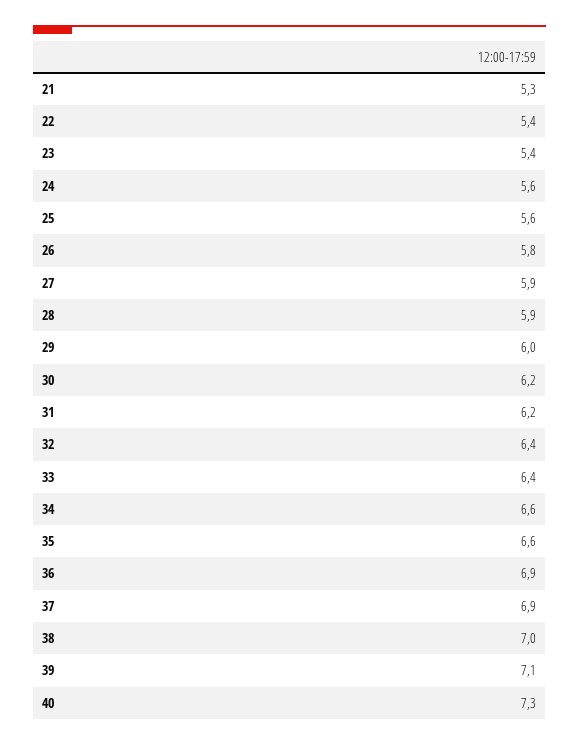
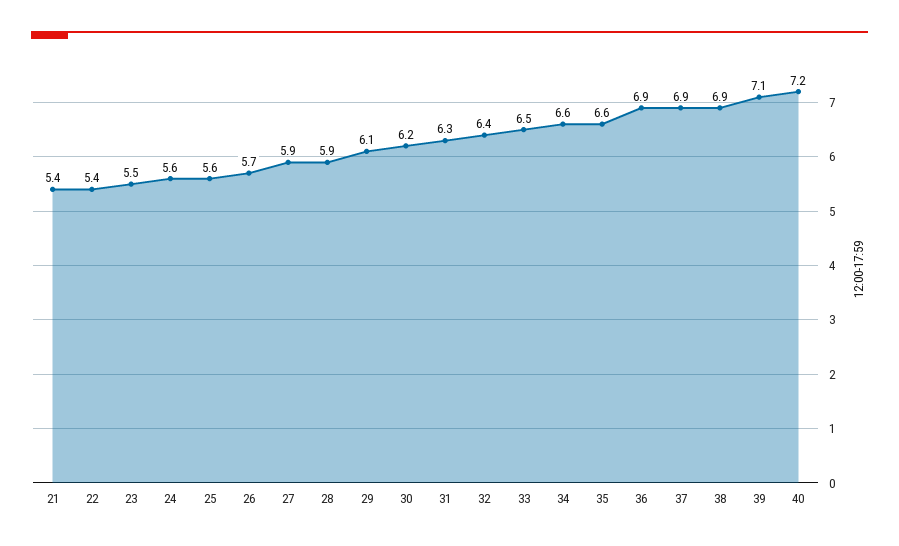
  {
-   "21": 5.3,
+   "21": 5.4,
    "22": 5.4,
-   "23": 5.4,
+   "23": 5.5,
    "24": 5.6,
    "25": 5.6,
-   "26": 5.8,
+   "26": 5.7,
    "27": 5.9,
    "28": 5.9,
-   "29": 6,
+   "29": 6.1,
    "30": 6.2,
-   "31": 6.2,
+   "31": 6.3,
    "32": 6.4,
-   "33": 6.4,
+   "33": 6.5,
    "34": 6.6,
    "35": 6.6,
    "36": 6.9,
    "37": 6.9,
-   "38": 7,
+   "38": 6.9,
    "39": 7.1,
-   "40": 7.3
+   "40": 7.2
  }

